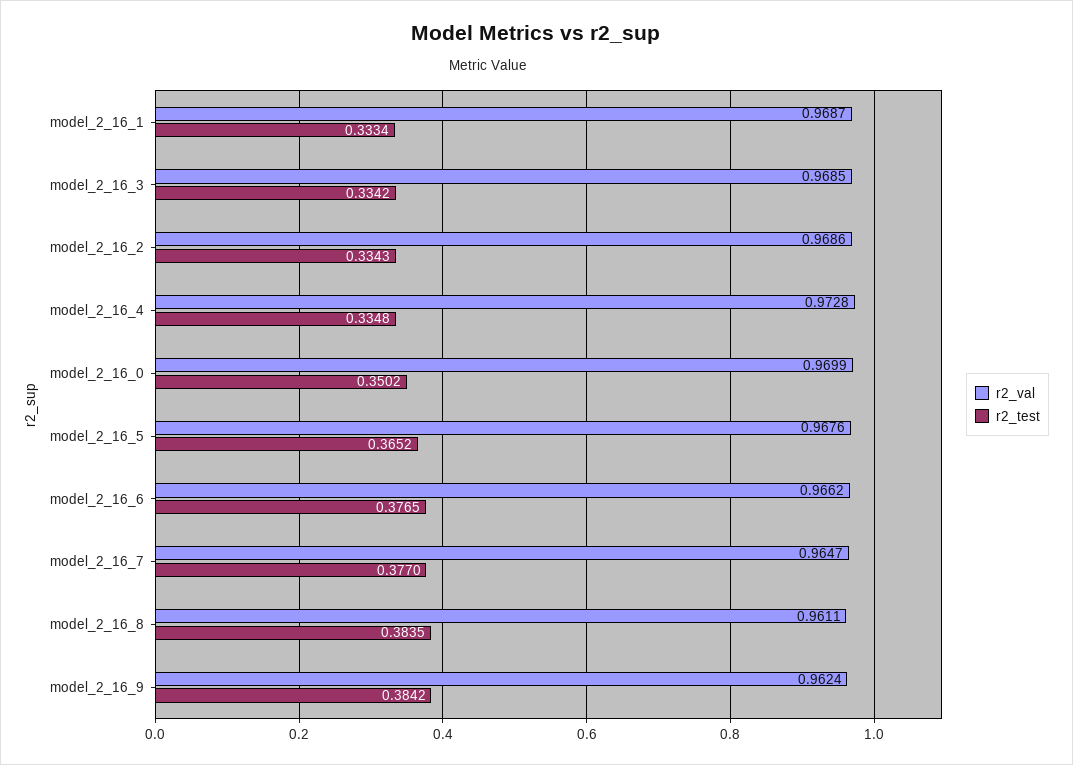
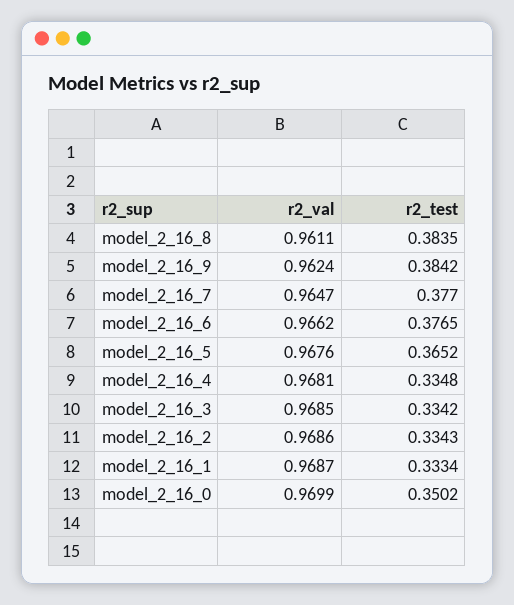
  {
    "r2_val": {
      "model_2_16_1": 0.9687,
      "model_2_16_3": 0.9685,
      "model_2_16_2": 0.9686,
-     "model_2_16_4": 0.9728,
+     "model_2_16_4": 0.9681,
      "model_2_16_0": 0.9699,
      "model_2_16_5": 0.9676,
      "model_2_16_6": 0.9662,
      "model_2_16_7": 0.9647,
      "model_2_16_8": 0.9611,
      "model_2_16_9": 0.9624
    },
    "r2_test": {
      "model_2_16_1": 0.3334,
      "model_2_16_3": 0.3342,
      "model_2_16_2": 0.3343,
      "model_2_16_4": 0.3348,
      "model_2_16_0": 0.3502,
      "model_2_16_5": 0.3652,
      "model_2_16_6": 0.3765,
      "model_2_16_7": 0.377,
      "model_2_16_8": 0.3835,
      "model_2_16_9": 0.3842
    }
  }

